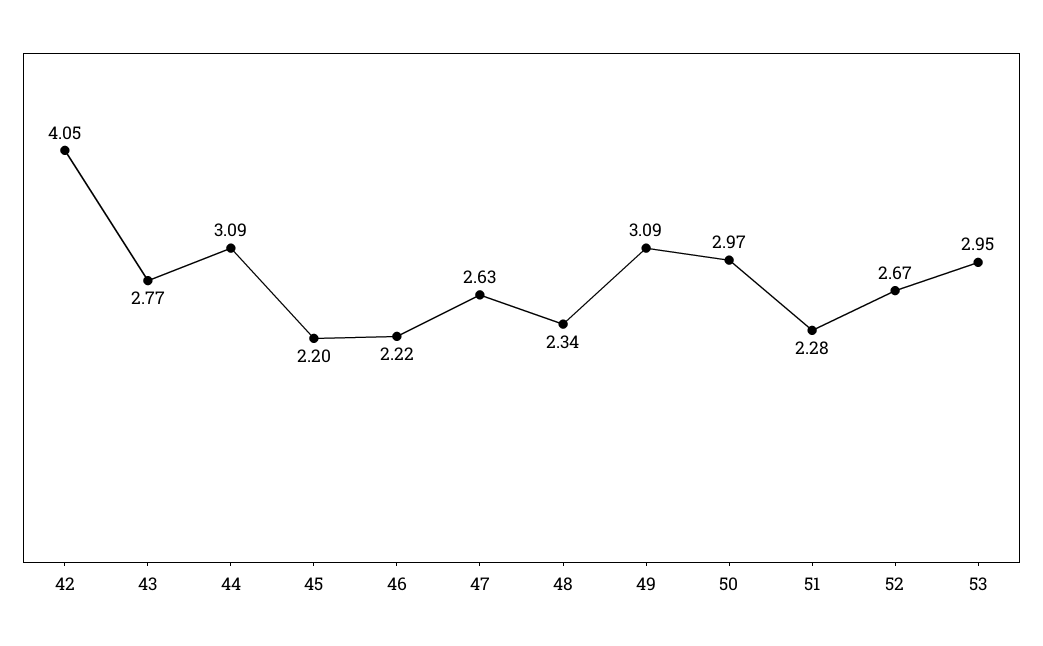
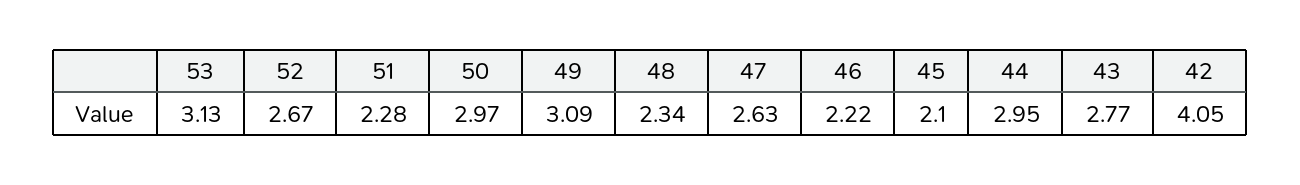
  {
    "42": 4.05,
    "43": 2.77,
-   "44": 3.09,
+   "44": 2.95,
-   "45": 2.2,
+   "45": 2.1,
    "46": 2.22,
    "47": 2.63,
    "48": 2.34,
    "49": 3.09,
    "50": 2.97,
    "51": 2.28,
    "52": 2.67,
-   "53": 2.95
+   "53": 3.13
  }

